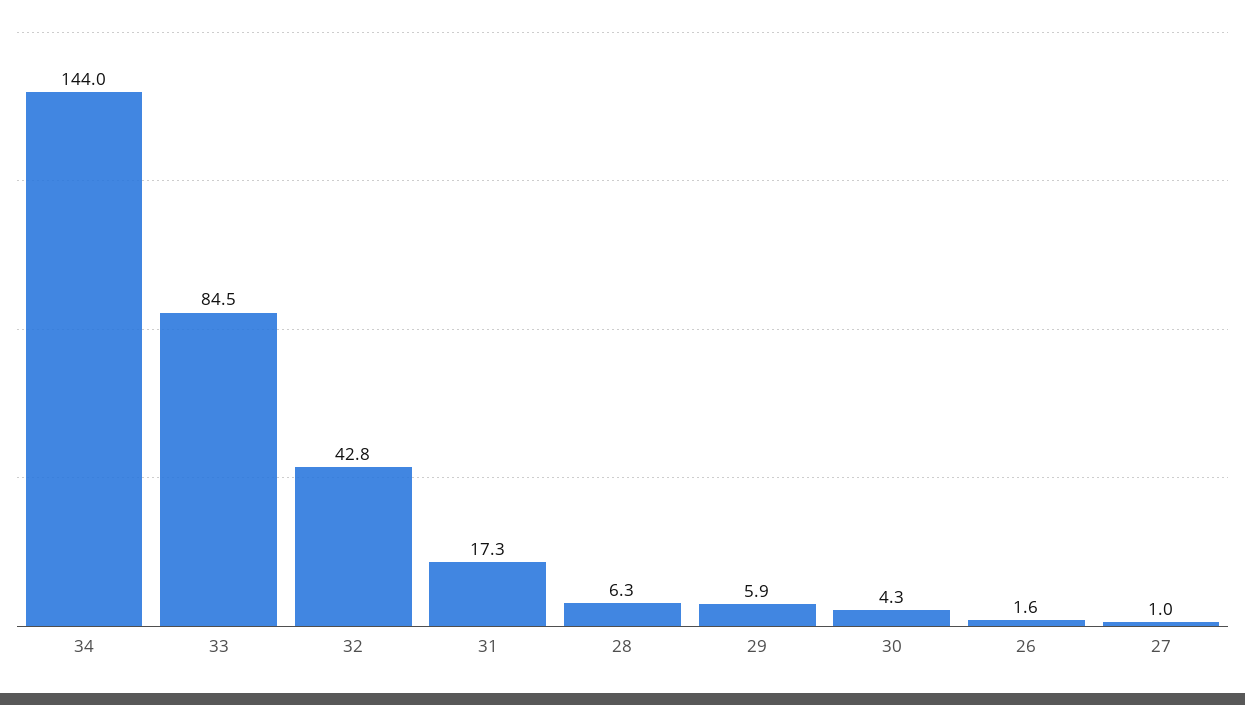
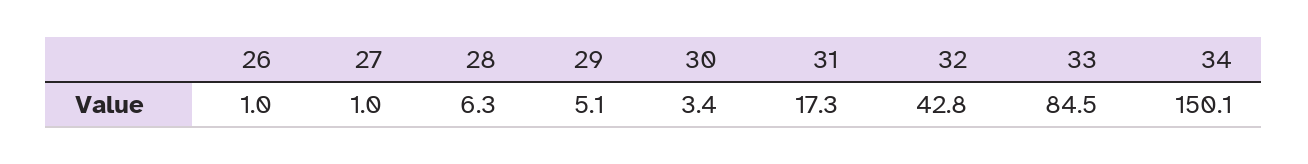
  {
-   "34": 144,
+   "34": 150.1,
    "33": 84.5,
    "32": 42.8,
    "31": 17.3,
    "28": 6.3,
-   "29": 5.9,
+   "29": 5.1,
-   "30": 4.3,
+   "30": 3.4,
-   "26": 1.6,
+   "26": 1,
    "27": 1
  }

